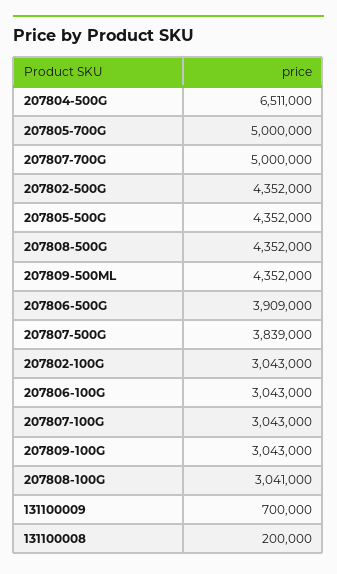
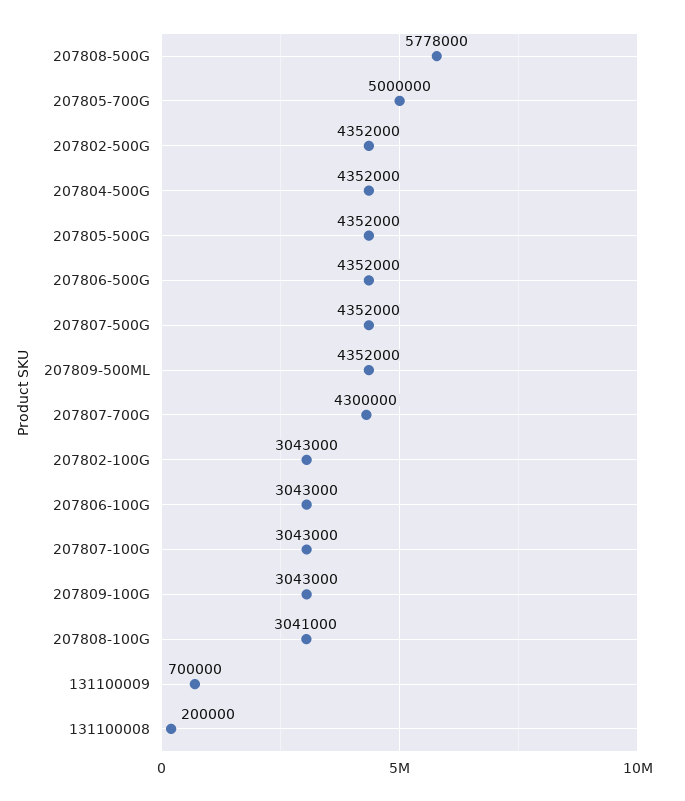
  {
-   "207804-500G": 6511000,
+   "207804-500G": 4352000,
    "207805-700G": 5000000,
-   "207807-700G": 5000000,
+   "207807-700G": 4300000,
    "207802-500G": 4352000,
    "207805-500G": 4352000,
-   "207808-500G": 4352000,
+   "207808-500G": 5778000,
    "207809-500ML": 4352000,
-   "207806-500G": 3909000,
+   "207806-500G": 4352000,
-   "207807-500G": 3839000,
+   "207807-500G": 4352000,
    "207802-100G": 3043000,
    "207806-100G": 3043000,
    "207807-100G": 3043000,
    "207809-100G": 3043000,
    "207808-100G": 3041000,
    "131100009": 700000,
    "131100008": 200000
  }

